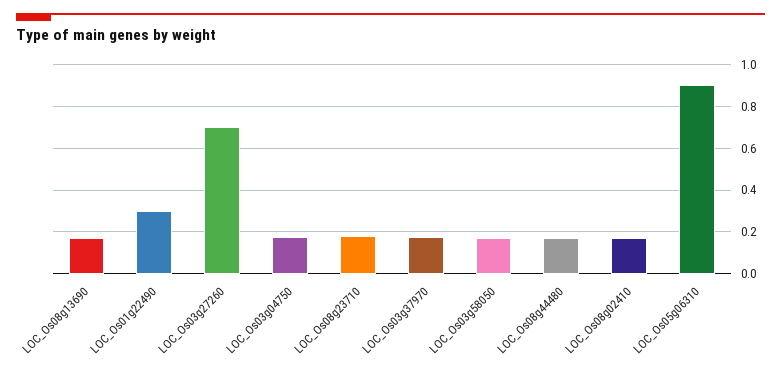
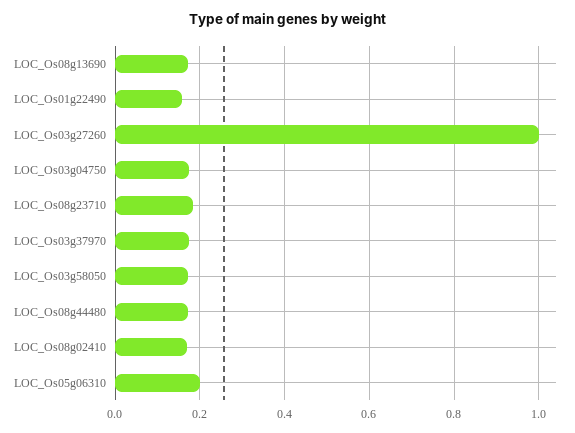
  {
    "LOC_Os08g13690": 0.18,
-   "LOC_Os01g22490": 0.3,
+   "LOC_Os01g22490": 0.16,
-   "LOC_Os03g27260": 0.7,
+   "LOC_Os03g27260": 1,
    "LOC_Os03g04750": 0.18,
    "LOC_Os08g23710": 0.18,
    "LOC_Os03g37970": 0.18,
    "LOC_Os03g58050": 0.18,
    "LOC_Os08g44480": 0.18,
    "LOC_Os08g02410": 0.16,
-   "LOC_Os05g06310": 0.9
+   "LOC_Os05g06310": 0.2
  }

